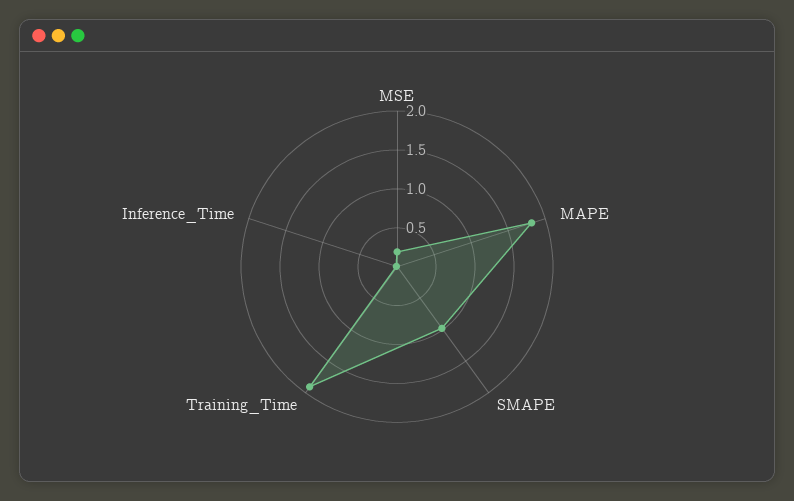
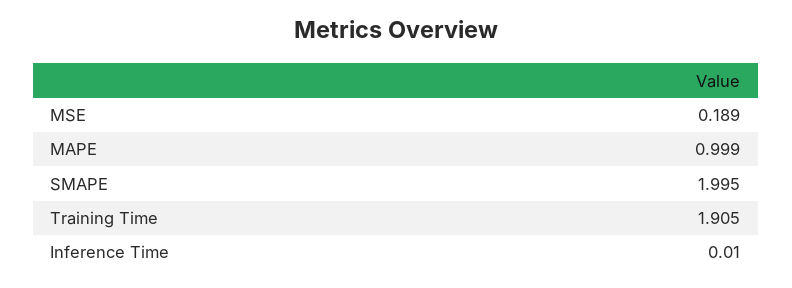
  {
    "MSE": 0.189,
-   "MAPE": 1.75,
+   "MAPE": 0.999,
-   "SMAPE": 1,
+   "SMAPE": 1.995,
    "Training_Time": 1.905,
    "Inference_Time": 0.01
  }

